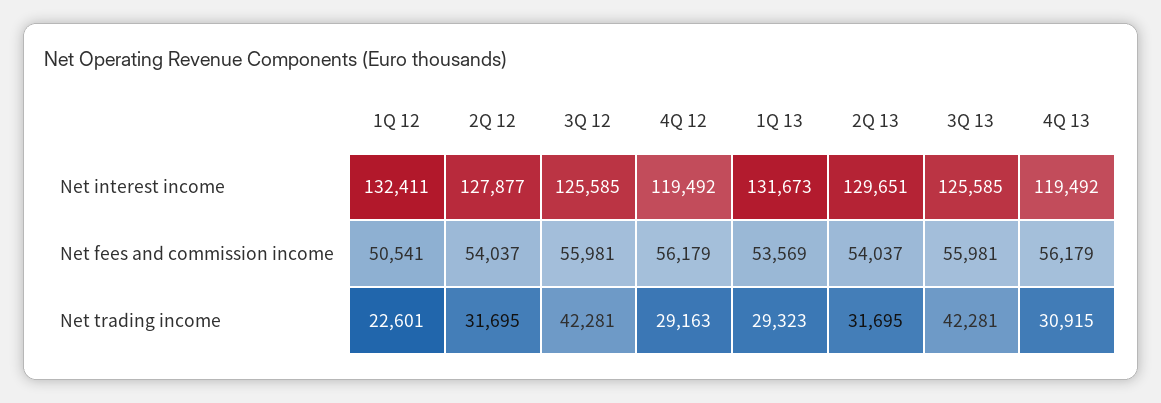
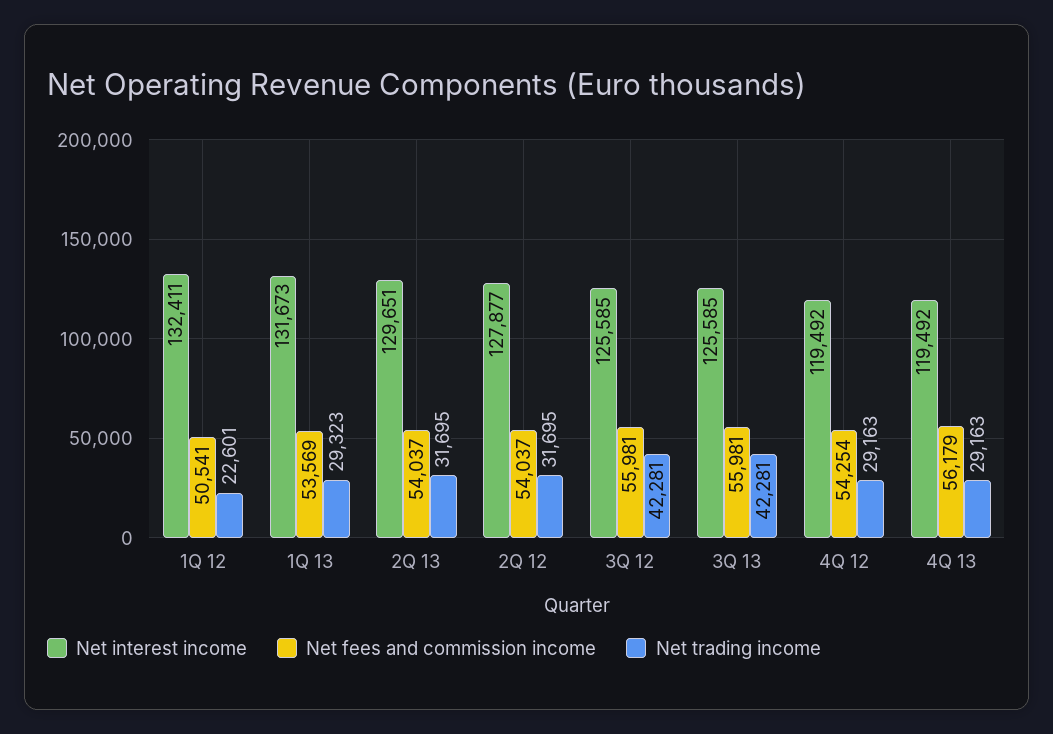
  {
    "Net interest income": {
      "1Q 12": 132411,
      "2Q 12": 127877,
      "3Q 12": 125585,
      "4Q 12": 119492,
      "1Q 13": 131673,
      "2Q 13": 129651,
      "3Q 13": 125585,
      "4Q 13": 119492
    },
    "Net fees and commission income": {
      "1Q 12": 50541,
      "2Q 12": 54037,
      "3Q 12": 55981,
-     "4Q 12": 56179,
+     "4Q 12": 54254,
      "1Q 13": 53569,
      "2Q 13": 54037,
      "3Q 13": 55981,
      "4Q 13": 56179
    },
    "Net trading income": {
      "1Q 12": 22601,
      "2Q 12": 31695,
      "3Q 12": 42281,
      "4Q 12": 29163,
      "1Q 13": 29323,
      "2Q 13": 31695,
      "3Q 13": 42281,
-     "4Q 13": 30915
+     "4Q 13": 29163
    }
  }

